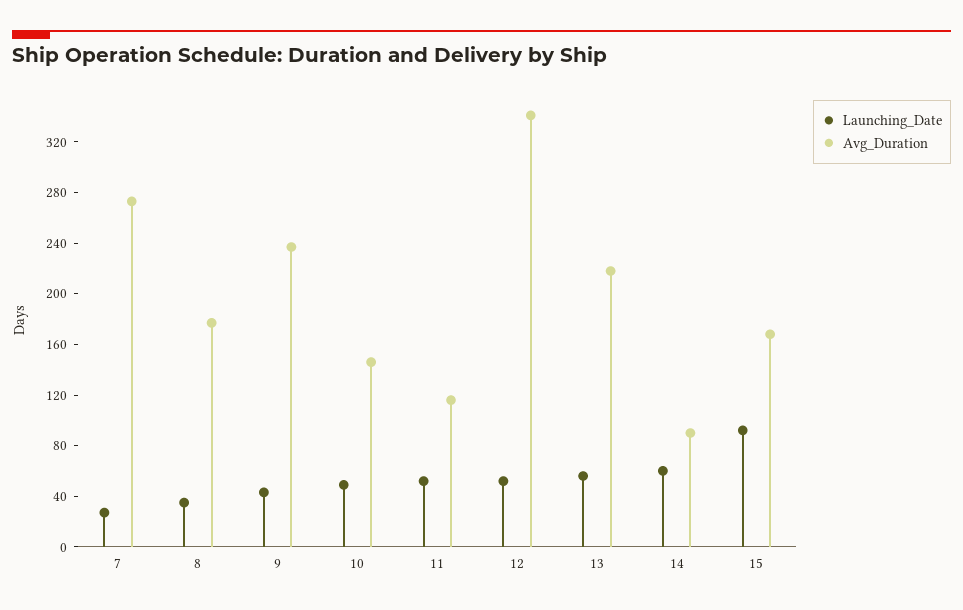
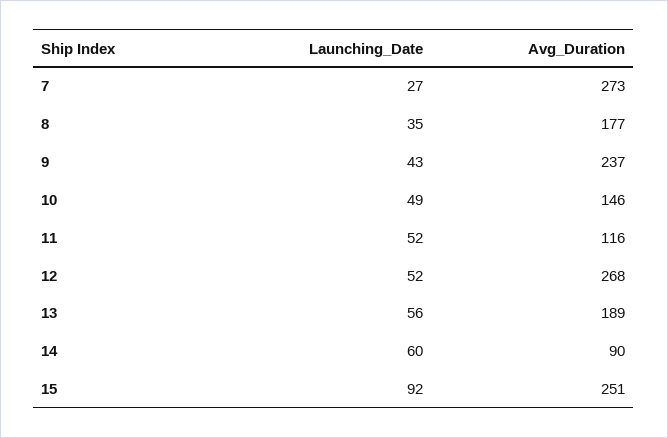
  {
    "Launching_Date": {
      "7": 27,
      "8": 35,
      "9": 43,
      "10": 49,
      "11": 52,
      "12": 52,
      "13": 56,
      "14": 60,
      "15": 92
    },
    "Avg_Duration": {
      "7": 273,
      "8": 177,
      "9": 237,
      "10": 146,
      "11": 116,
-     "12": 340,
+     "12": 268,
-     "13": 220,
+     "13": 189,
      "14": 90,
-     "15": 170
+     "15": 251
    }
  }

